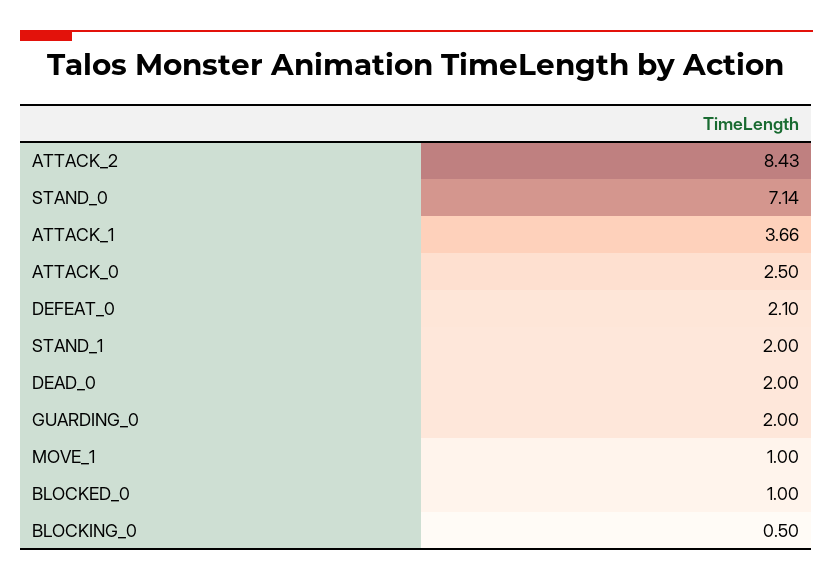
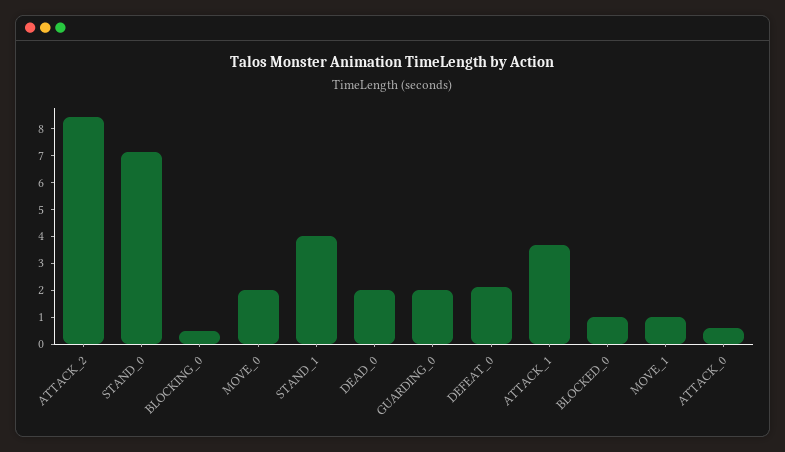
  {
    "ATTACK_2": 8.43,
    "STAND_0": 7.14,
    "ATTACK_1": 3.66,
-   "ATTACK_0": 2.5,
+   "ATTACK_0": 0.5,
    "DEFEAT_0": 2.1,
-   "STAND_1": 2,
+   "STAND_1": 4,
    "DEAD_0": 2,
    "GUARDING_0": 2,
    "MOVE_1": 1,
    "BLOCKED_0": 1,
-   "BLOCKING_0": 0.5
+   "BLOCKING_0": 0.5,
+   "MOVE_0": 2
  }

